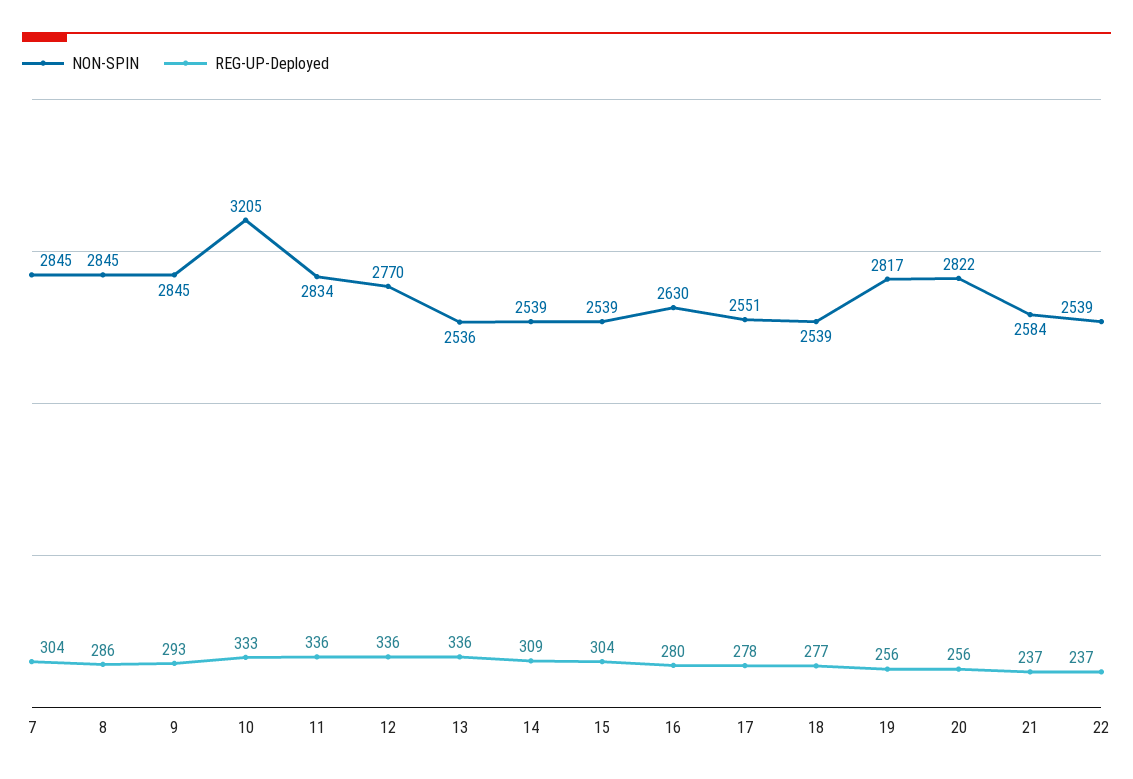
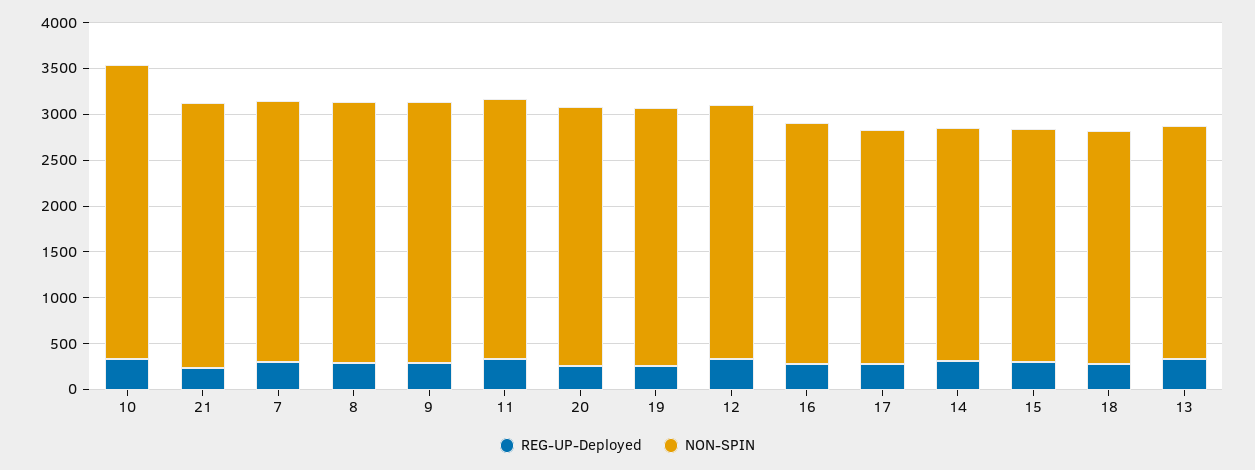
  {
    "NON-SPIN": {
      "7": 2845,
      "8": 2845,
      "9": 2845,
      "10": 3205,
      "11": 2834,
      "12": 2770,
      "13": 2536,
      "14": 2539,
      "15": 2539,
      "16": 2630,
      "17": 2551,
      "18": 2539,
      "19": 2817,
      "20": 2822,
-     "21": 2584,
+     "21": 2900
-     "22": 2539
    },
    "REG-UP-Deployed": {
      "7": 304,
      "8": 286,
      "9": 293,
      "10": 333,
      "11": 336,
      "12": 336,
      "13": 336,
      "14": 309,
      "15": 304,
      "16": 280,
      "17": 278,
      "18": 277,
      "19": 256,
      "20": 256,
-     "21": 237,
+     "21": 237
-     "22": 237
    }
  }

